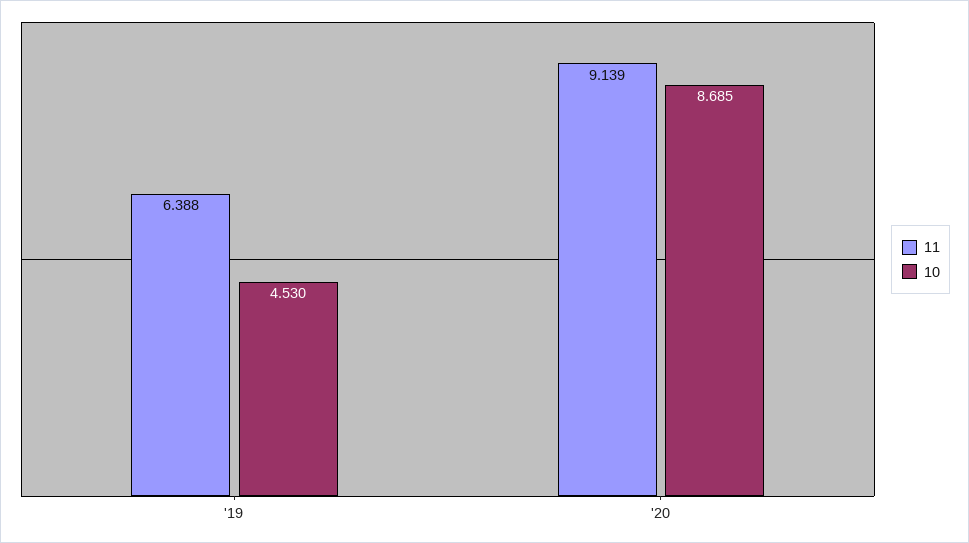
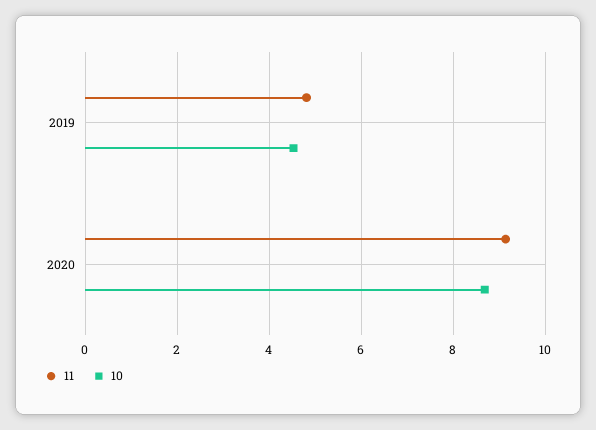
  {
    "11": {
-     "'19": 6.388,
+     "'19": 4.8,
      "'20": 9.139
    },
    "10": {
      "'19": 4.53,
      "'20": 8.685
    }
  }

